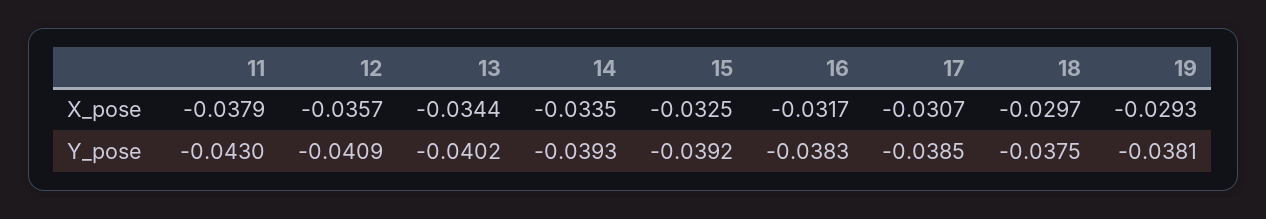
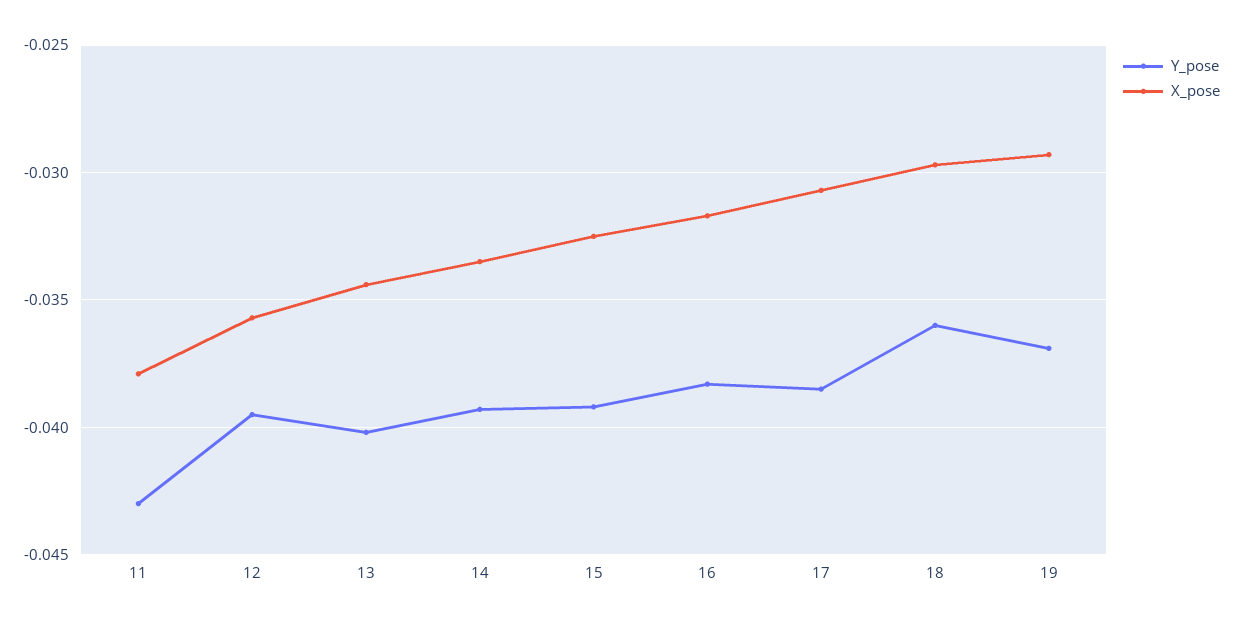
  {
    "X_pose": {
      "11": -0.0379,
      "12": -0.0357,
      "13": -0.0344,
      "14": -0.0335,
      "15": -0.0325,
      "16": -0.0317,
      "17": -0.0307,
      "18": -0.0297,
      "19": -0.0293
    },
    "Y_pose": {
      "11": -0.043,
-     "12": -0.0409,
+     "12": -0.0395,
      "13": -0.0402,
      "14": -0.0393,
      "15": -0.0392,
      "16": -0.0383,
      "17": -0.0385,
-     "18": -0.0375,
+     "18": -0.036,
-     "19": -0.0381
+     "19": -0.037
    }
  }

